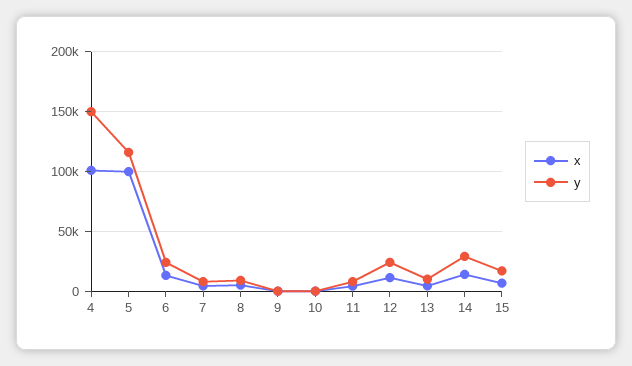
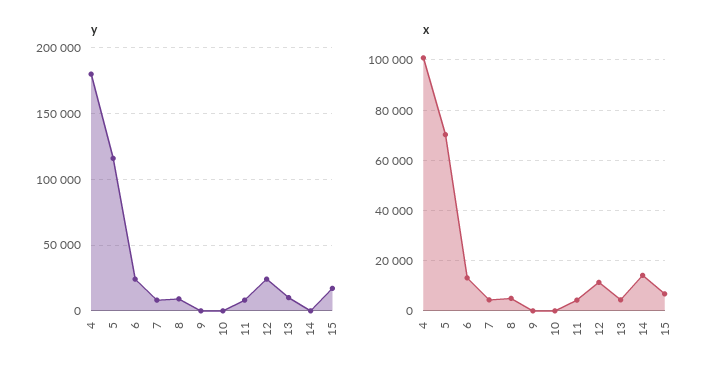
  {
    "x": {
      "4": 100000,
-     "5": 100000,
+     "5": 70000,
      "6": 12500,
      "7": 5000,
      "8": 5000,
      "9": 0,
      "10": 0,
      "11": 5000,
      "12": 12500,
      "13": 5000,
      "14": 15000,
      "15": 7500
    },
    "y": {
-     "4": 150000,
+     "4": 180000,
      "5": 115000,
      "6": 25000,
      "7": 10000,
      "8": 10000,
      "9": 0,
      "10": 0,
      "11": 10000,
      "12": 25000,
      "13": 10000,
-     "14": 30000,
+     "14": 0,
      "15": 15000
    }
  }

